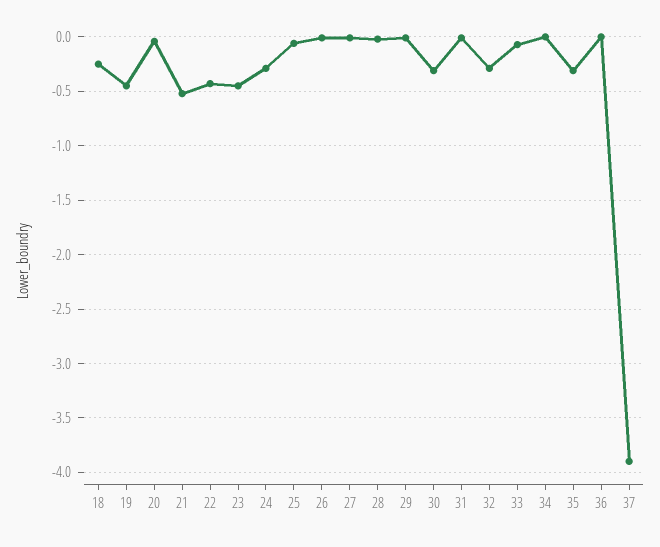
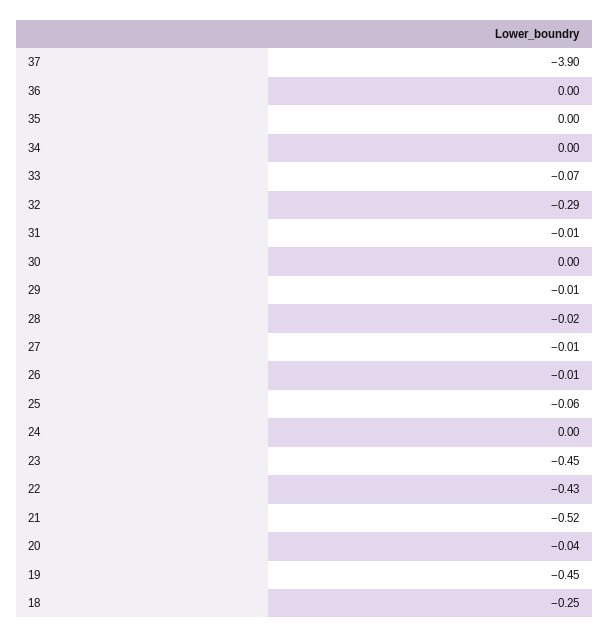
  {
    "18": -0.25,
    "19": -0.45,
    "20": -0.04,
    "21": -0.52,
    "22": -0.43,
    "23": -0.45,
-   "24": -0.3,
+   "24": 0,
    "25": -0.06,
    "26": -0.01,
    "27": -0.01,
    "28": -0.02,
    "29": -0.01,
-   "30": -0.3,
+   "30": 0,
    "31": -0.01,
    "32": -0.29,
    "33": -0.07,
    "34": 0,
-   "35": -0.3,
+   "35": 0,
    "36": 0,
    "37": -3.9
  }

